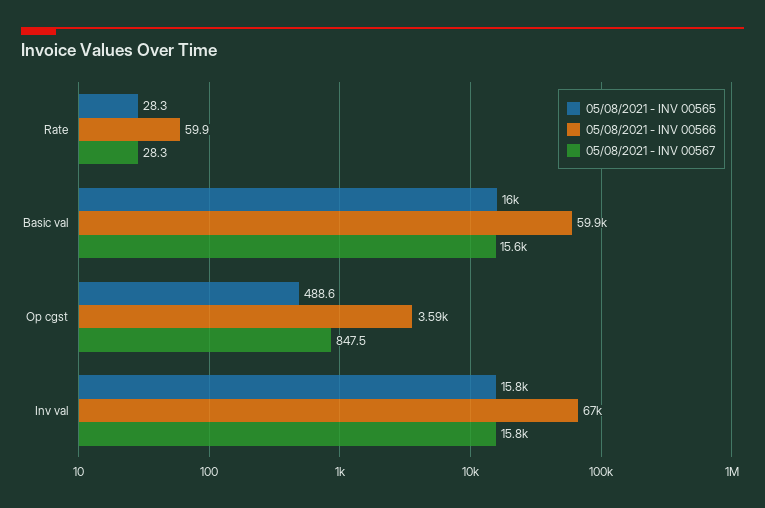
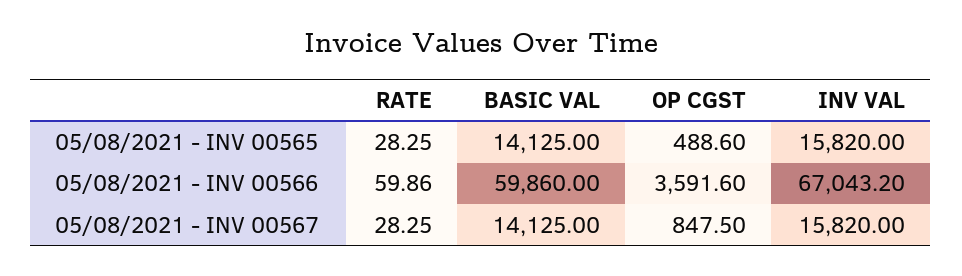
  {
    "05/08/2021 - INV 00565": {
      "Rate": 28.25,
-     "Basic val": 16000,
+     "Basic val": 14125,
      "Op cgst": 488.6,
      "Inv val": 15820
    },
    "05/08/2021 - INV 00566": {
      "Rate": 59.86,
      "Basic val": 59860,
      "Op cgst": 3591.6,
      "Inv val": 67043.2
    },
    "05/08/2021 - INV 00567": {
      "Rate": 28.25,
-     "Basic val": 15600,
+     "Basic val": 14125,
      "Op cgst": 847.5,
      "Inv val": 15820
    }
  }

